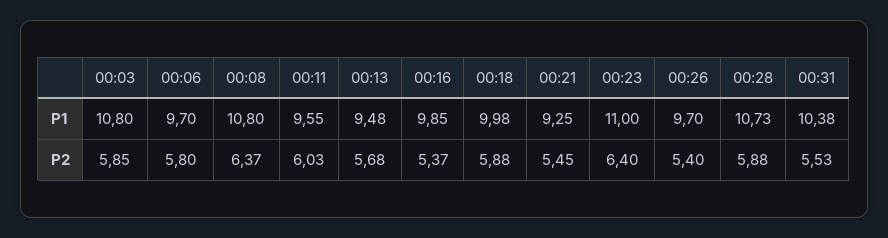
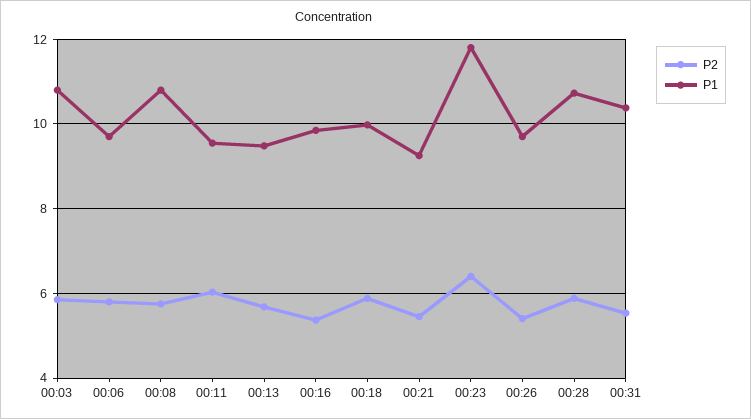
  {
    "P1": {
      "00:03": 10.8,
      "00:06": 9.7,
      "00:08": 10.8,
      "00:11": 9.55,
      "00:13": 9.48,
      "00:16": 9.85,
      "00:18": 9.98,
      "00:21": 9.25,
-     "00:23": 11,
+     "00:23": 11.8,
      "00:26": 9.7,
      "00:28": 10.73,
      "00:31": 10.38
    },
    "P2": {
      "00:03": 5.85,
      "00:06": 5.8,
-     "00:08": 6.37,
+     "00:08": 5.8,
      "00:11": 6.03,
      "00:13": 5.68,
      "00:16": 5.37,
      "00:18": 5.88,
      "00:21": 5.45,
      "00:23": 6.4,
      "00:26": 5.4,
      "00:28": 5.88,
      "00:31": 5.53
    }
  }

